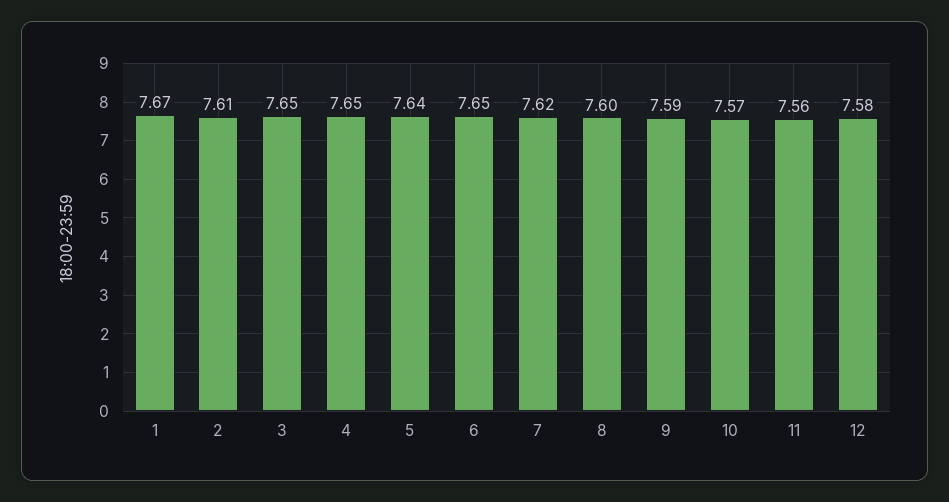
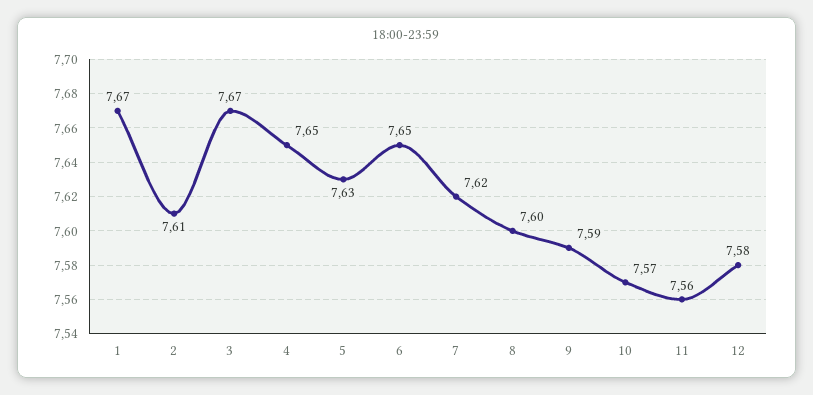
  {
    "1": 7.67,
    "2": 7.61,
-   "3": 7.65,
+   "3": 7.67,
    "4": 7.65,
-   "5": 7.64,
+   "5": 7.63,
    "6": 7.65,
    "7": 7.62,
    "8": 7.6,
    "9": 7.59,
    "10": 7.57,
    "11": 7.56,
    "12": 7.58
  }

